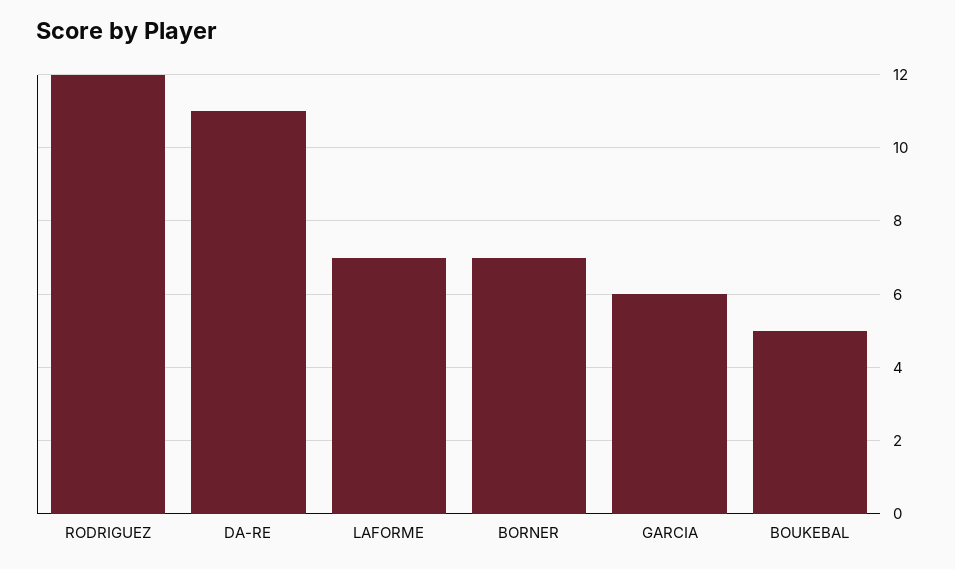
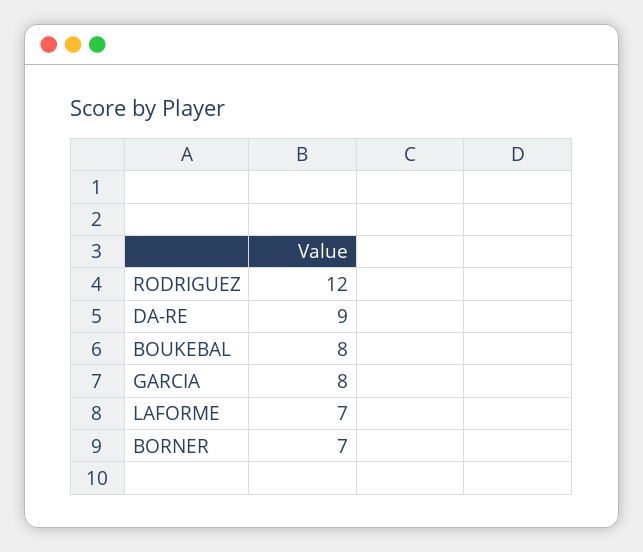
  {
    "RODRIGUEZ": 12,
-   "DA-RE": 11,
+   "DA-RE": 9,
    "LAFORME": 7,
    "BORNER": 7,
-   "GARCIA": 6,
+   "GARCIA": 8,
-   "BOUKEBAL": 5
+   "BOUKEBAL": 8
  }

